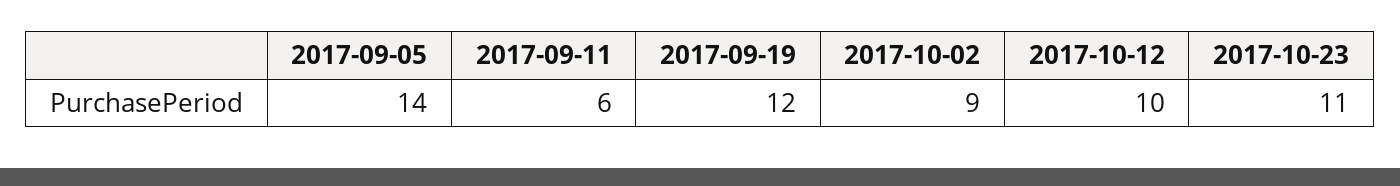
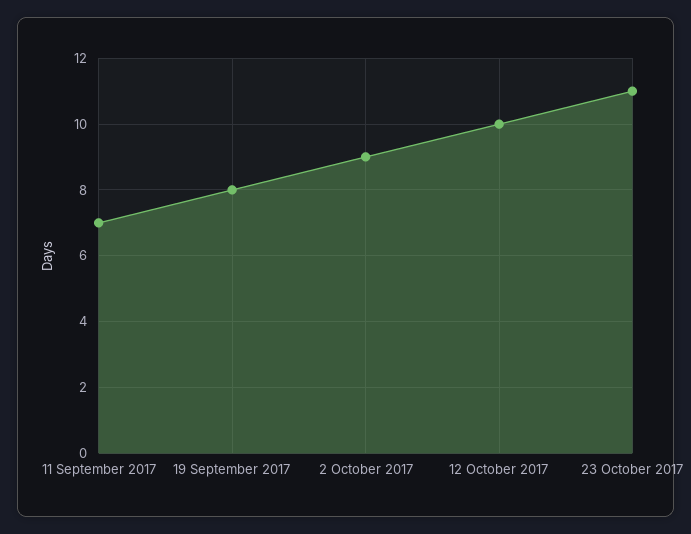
  {
-   "2017-09-05": 14,
-   "2017-09-11": 6,
+   "2017-09-11": 7,
-   "2017-09-19": 12,
+   "2017-09-19": 8,
    "2017-10-02": 9,
    "2017-10-12": 10,
    "2017-10-23": 11
  }

